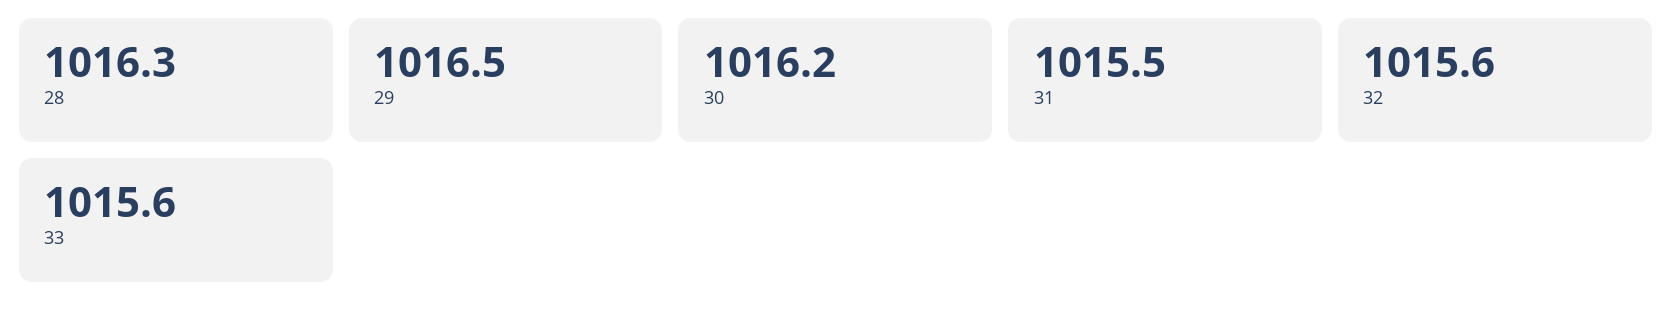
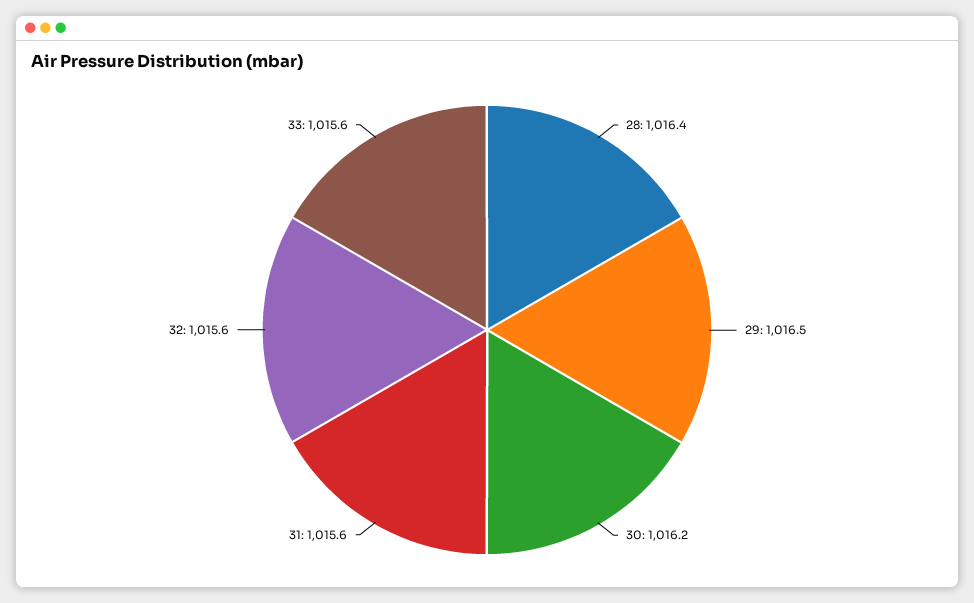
  {
-   "28": 1016.3,
+   "28": 1016.4,
    "29": 1016.5,
    "30": 1016.2,
-   "31": 1015.5,
+   "31": 1015.6,
    "32": 1015.6,
    "33": 1015.6
  }

